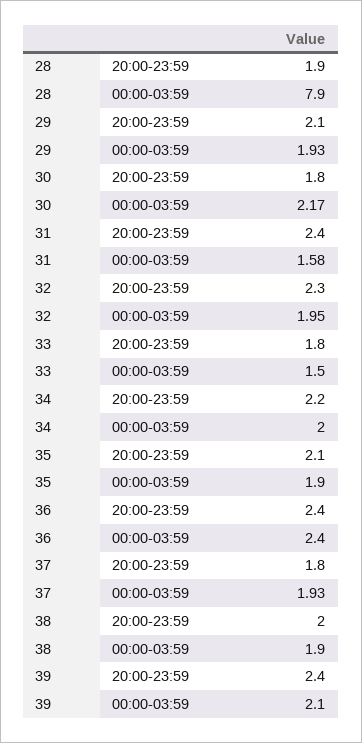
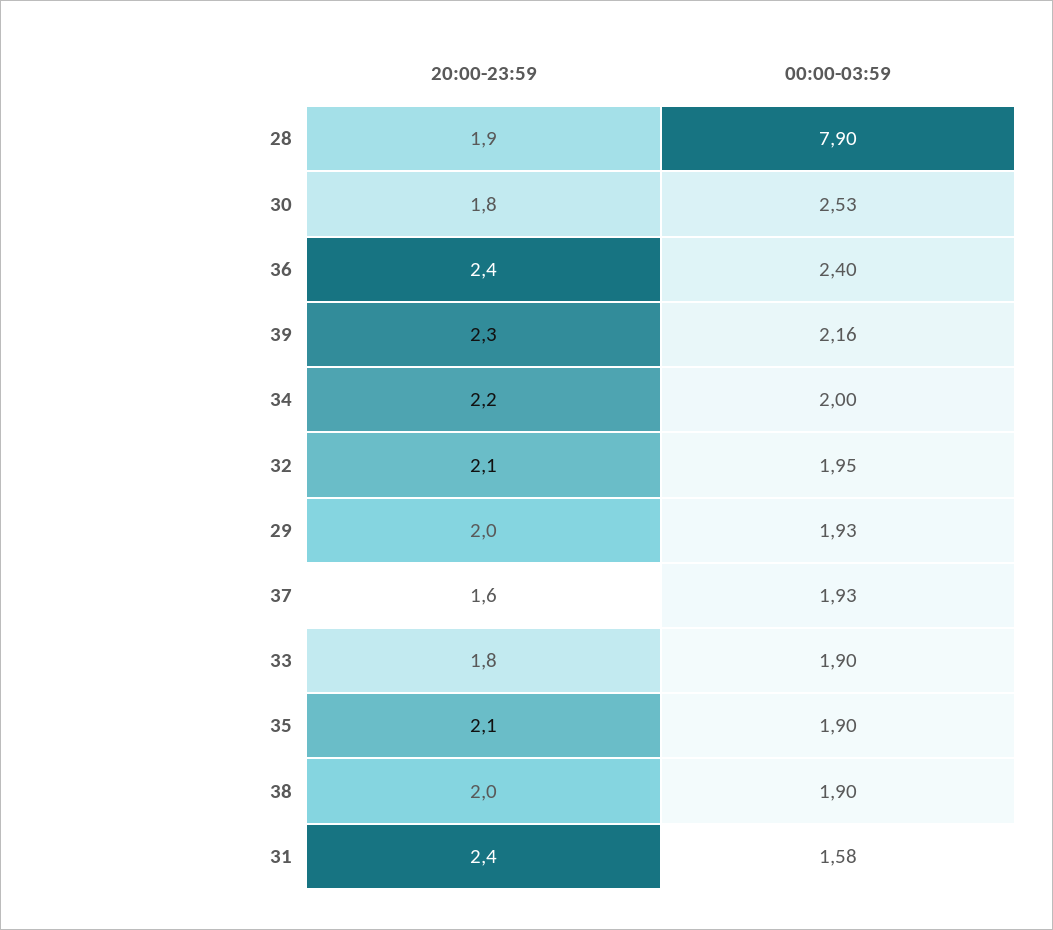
  {
    "28": {
      "20:00-23:59": 1.9,
      "00:00-03:59": 7.9
    },
    "29": {
-     "20:00-23:59": 2.1,
+     "20:00-23:59": 2,
      "00:00-03:59": 1.93
    },
    "30": {
      "20:00-23:59": 1.8,
-     "00:00-03:59": 2.17
+     "00:00-03:59": 2.53
    },
    "31": {
      "20:00-23:59": 2.4,
      "00:00-03:59": 1.58
    },
    "32": {
-     "20:00-23:59": 2.3,
+     "20:00-23:59": 2.1,
      "00:00-03:59": 1.95
    },
    "33": {
      "20:00-23:59": 1.8,
-     "00:00-03:59": 1.5
+     "00:00-03:59": 1.9
    },
    "34": {
      "20:00-23:59": 2.2,
      "00:00-03:59": 2
    },
    "35": {
      "20:00-23:59": 2.1,
      "00:00-03:59": 1.9
    },
    "36": {
      "20:00-23:59": 2.4,
      "00:00-03:59": 2.4
    },
    "37": {
-     "20:00-23:59": 1.8,
+     "20:00-23:59": 1.6,
      "00:00-03:59": 1.93
    },
    "38": {
      "20:00-23:59": 2,
      "00:00-03:59": 1.9
    },
    "39": {
-     "20:00-23:59": 2.4,
+     "20:00-23:59": 2.3,
-     "00:00-03:59": 2.1
+     "00:00-03:59": 2.16
    }
  }

